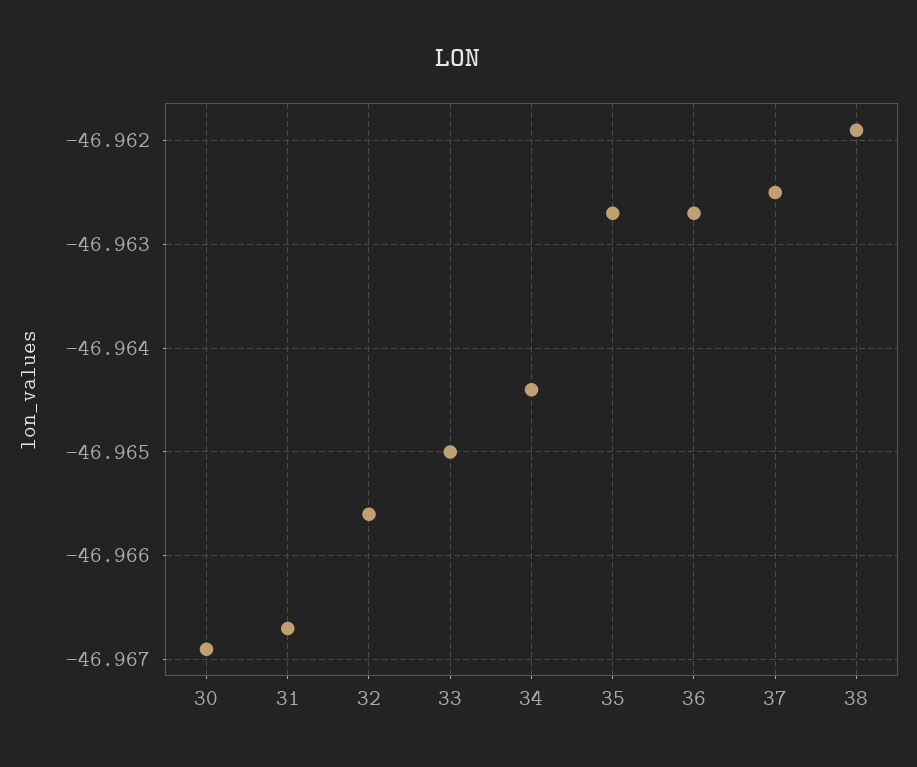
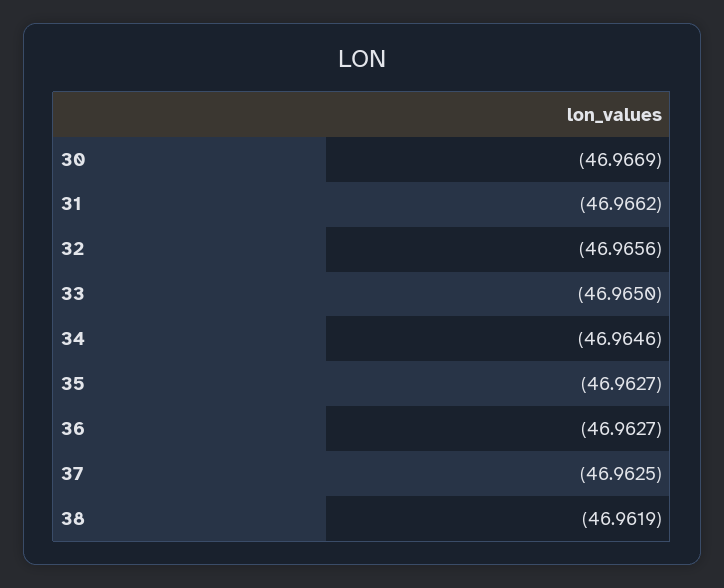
  {
    "30": -46.9669,
-   "31": -46.9667,
+   "31": -46.9662,
    "32": -46.9656,
    "33": -46.965,
-   "34": -46.9644,
+   "34": -46.9646,
    "35": -46.9627,
    "36": -46.9627,
    "37": -46.9625,
    "38": -46.9619
  }

